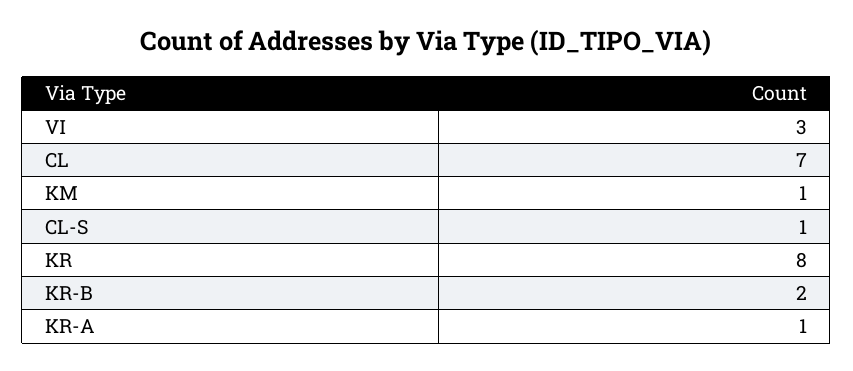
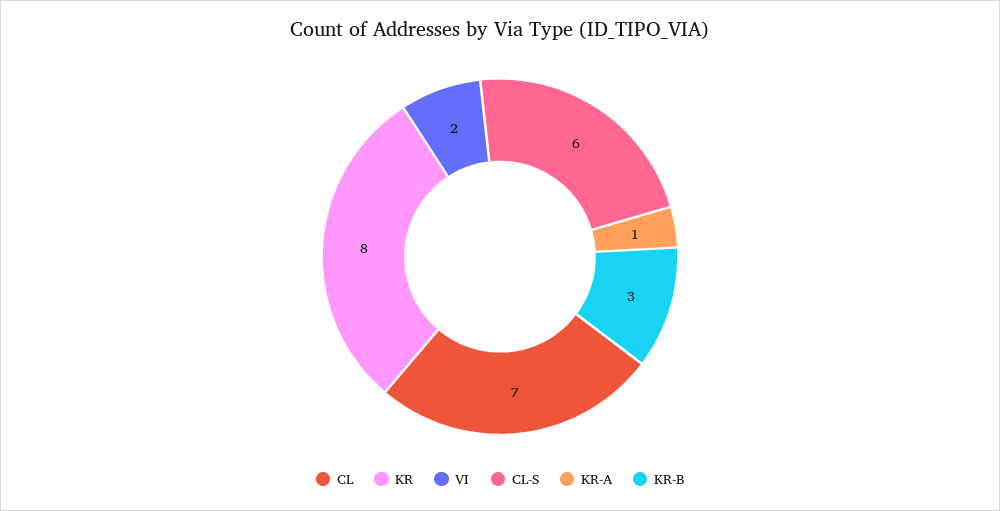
  {
-   "VI": 3,
+   "VI": 2,
    "CL": 7,
-   "KM": 1,
-   "CL-S": 1,
+   "CL-S": 6,
    "KR": 8,
-   "KR-B": 2,
+   "KR-B": 3,
    "KR-A": 1
  }

